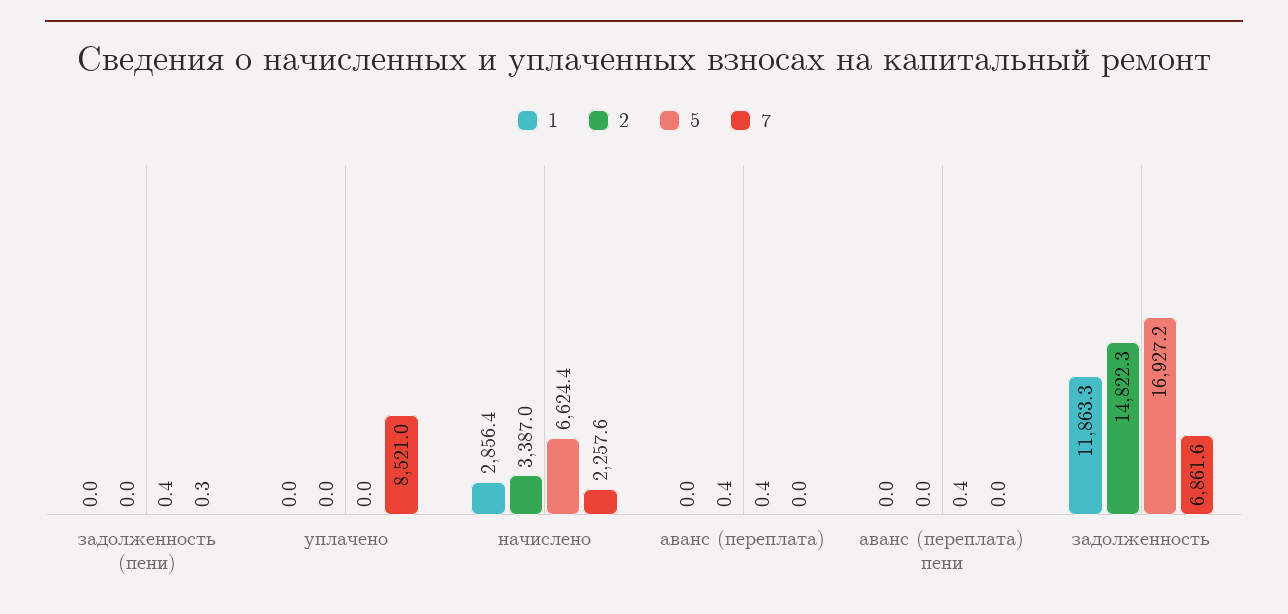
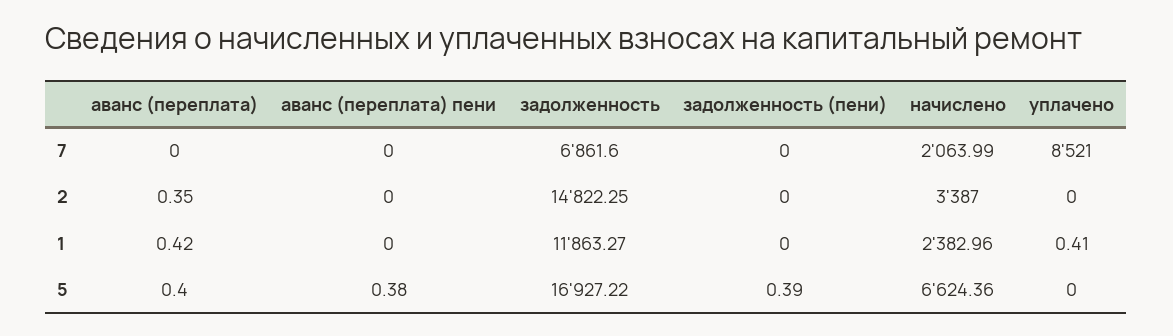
  {
    "1": {
      "задолженность (пени)": 0,
-     "уплачено": 0,
+     "уплачено": 0.41,
-     "начислено": 2856.4,
+     "начислено": 2382.96,
-     "аванс (переплата)": 0,
+     "аванс (переплата)": 0.42,
      "аванс (переплата) пени": 0,
      "задолженность": 11863.27
    },
    "2": {
      "задолженность (пени)": 0,
      "уплачено": 0,
      "начислено": 3387,
      "аванс (переплата)": 0.35,
      "аванс (переплата) пени": 0,
      "задолженность": 14822.25
    },
    "5": {
      "задолженность (пени)": 0.39,
      "уплачено": 0,
      "начислено": 6624.36,
      "аванс (переплата)": 0.4,
      "аванс (переплата) пени": 0.38,
      "задолженность": 16927.22
    },
    "7": {
-     "задолженность (пени)": 0.3,
+     "задолженность (пени)": 0,
      "уплачено": 8521,
-     "начислено": 2257.6,
+     "начислено": 2063.99,
      "аванс (переплата)": 0,
      "аванс (переплата) пени": 0,
      "задолженность": 6861.6
    }
  }

